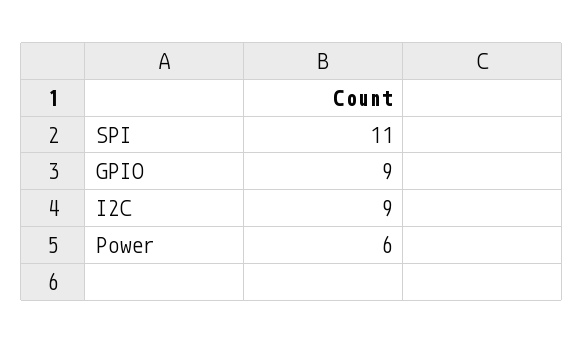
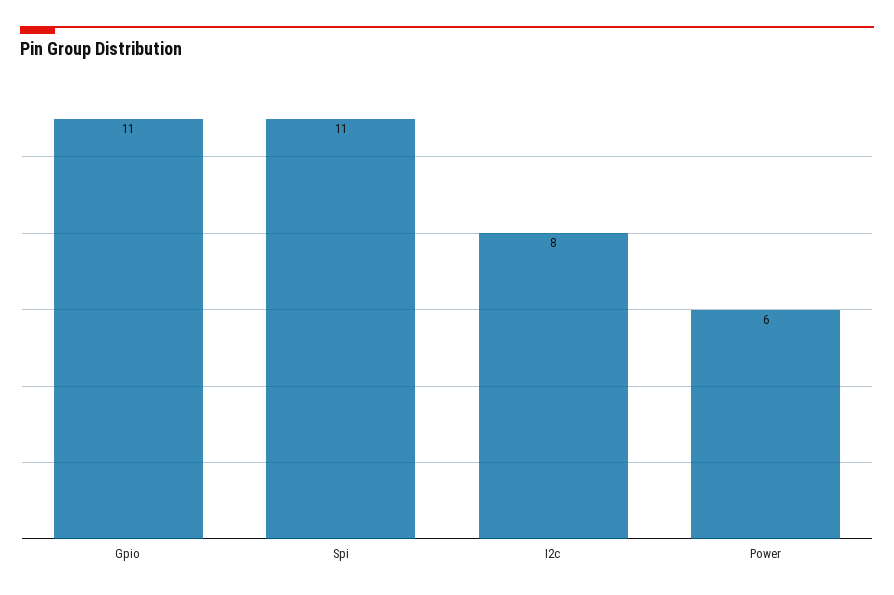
  {
    "SPI": 11,
-   "GPIO": 9,
+   "GPIO": 11,
-   "I2C": 9,
+   "I2C": 8,
    "Power": 6
  }

